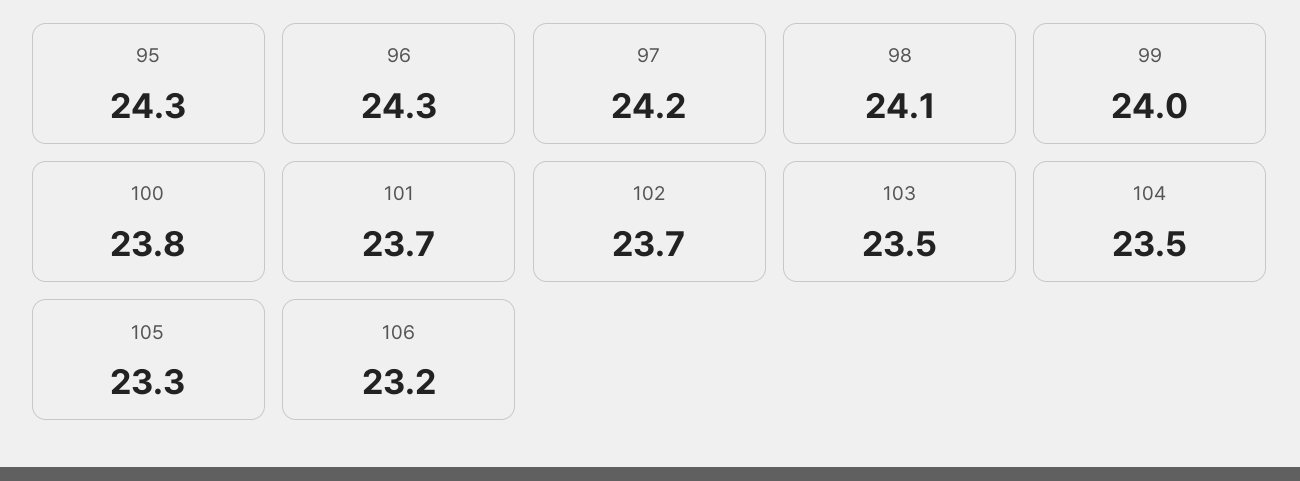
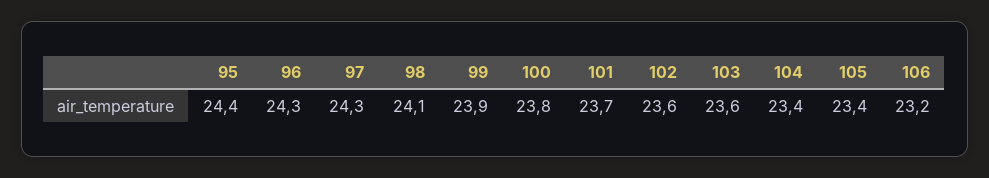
  {
-   "95": 24.3,
+   "95": 24.4,
    "96": 24.3,
-   "97": 24.2,
+   "97": 24.3,
    "98": 24.1,
-   "99": 24,
+   "99": 23.9,
    "100": 23.8,
    "101": 23.7,
-   "102": 23.7,
+   "102": 23.6,
-   "103": 23.5,
+   "103": 23.6,
-   "104": 23.5,
+   "104": 23.4,
-   "105": 23.3,
+   "105": 23.4,
    "106": 23.2
  }

